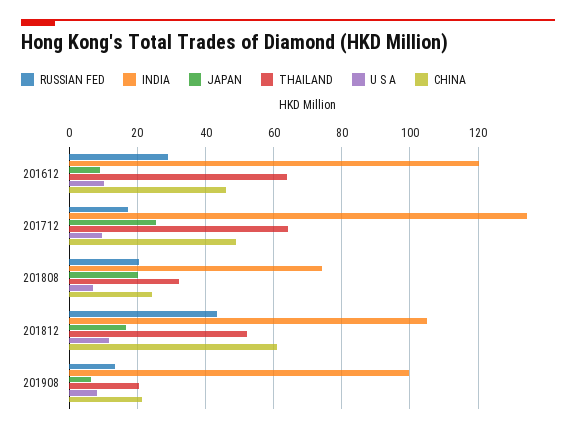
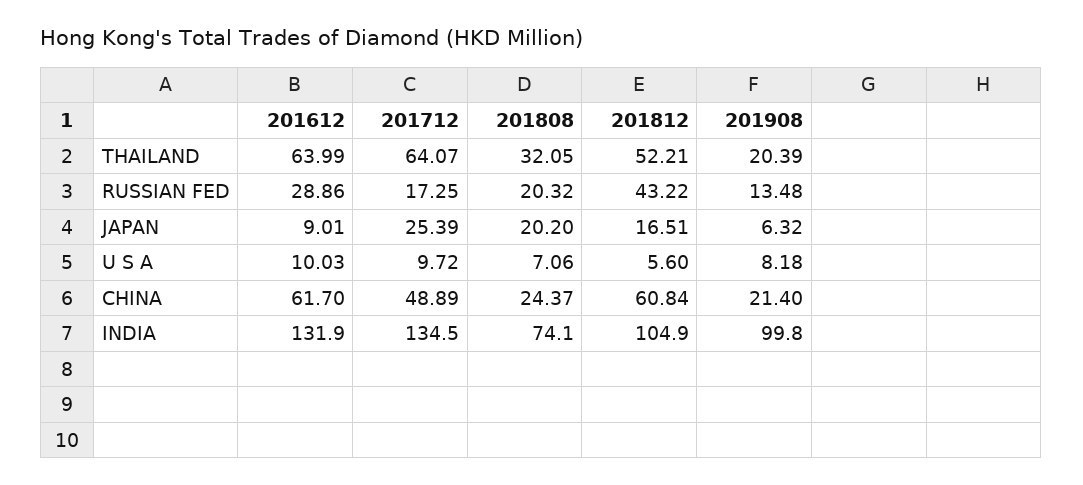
  {
    "RUSSIAN FED": {
      "201612": 28.86,
      "201712": 17.25,
      "201808": 20.32,
      "201812": 43.22,
      "201908": 13.48
    },
    "INDIA": {
-     "201612": 120,
+     "201612": 131.9,
      "201712": 134.5,
      "201808": 74.1,
      "201812": 104.9,
      "201908": 99.8
    },
    "JAPAN": {
      "201612": 9.01,
      "201712": 25.39,
      "201808": 20.2,
      "201812": 16.51,
      "201908": 6.32
    },
    "THAILAND": {
      "201612": 63.99,
      "201712": 64.07,
      "201808": 32.05,
      "201812": 52.21,
      "201908": 20.39
    },
    "U S A": {
      "201612": 10.03,
      "201712": 9.72,
      "201808": 7.06,
-     "201812": 12,
+     "201812": 5.6,
      "201908": 8.18
    },
    "CHINA": {
-     "201612": 46,
+     "201612": 61.7,
      "201712": 48.89,
      "201808": 24.37,
      "201812": 60.84,
      "201908": 21.4
    }
  }

